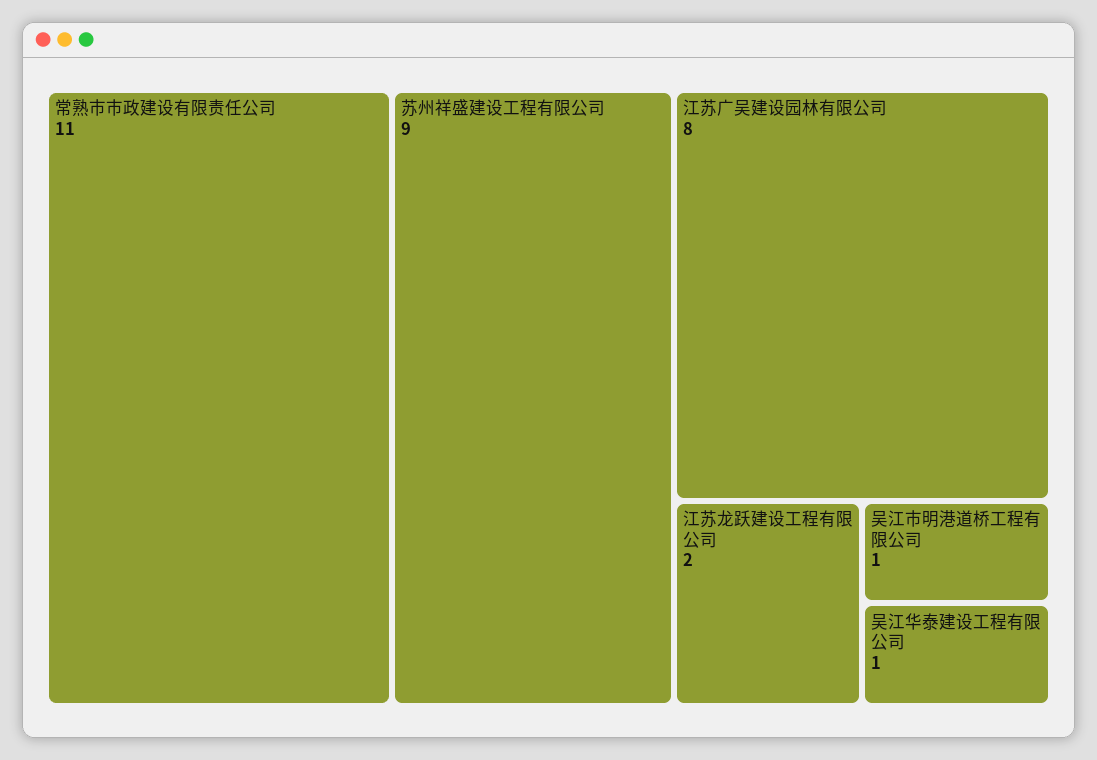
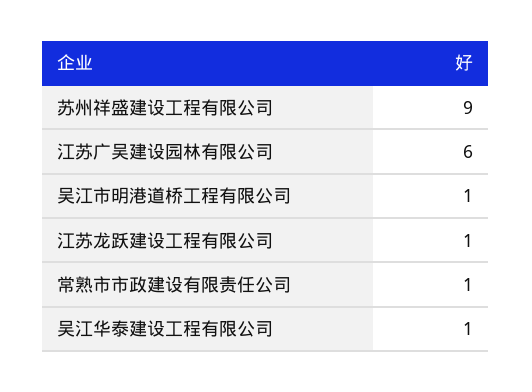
  {
-   "常熟市市政建设有限责任公司": 11,
+   "常熟市市政建设有限责任公司": 1,
    "苏州祥盛建设工程有限公司": 9,
-   "江苏广吴建设园林有限公司": 8,
+   "江苏广吴建设园林有限公司": 6,
-   "江苏龙跃建设工程有限公司": 2,
+   "江苏龙跃建设工程有限公司": 1,
    "吴江市明港道桥工程有限公司": 1,
    "吴江华泰建设工程有限公司": 1
  }

